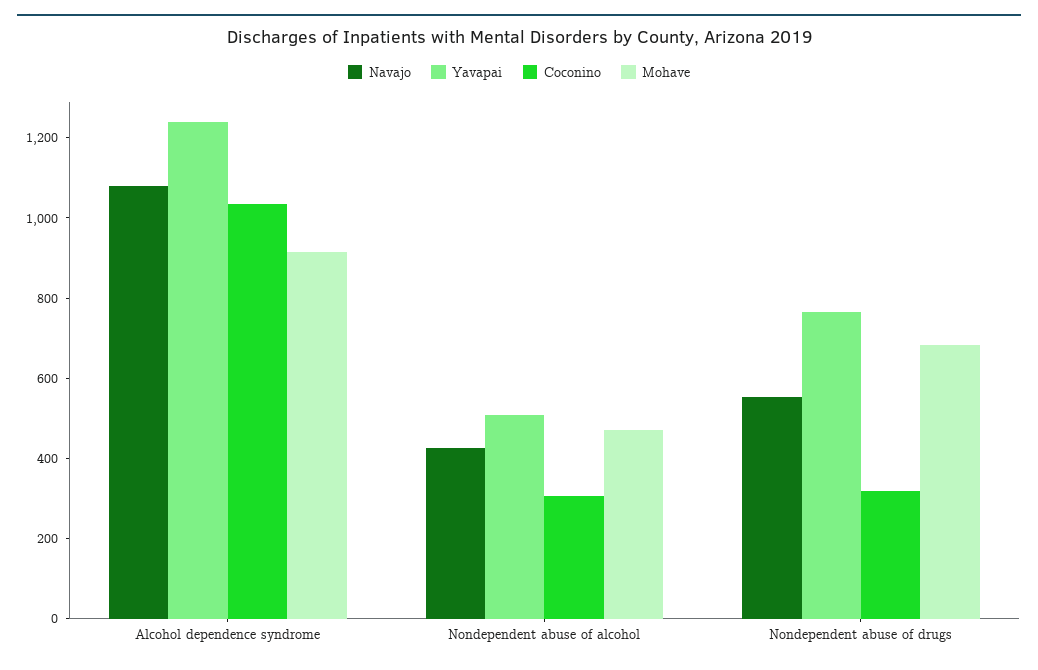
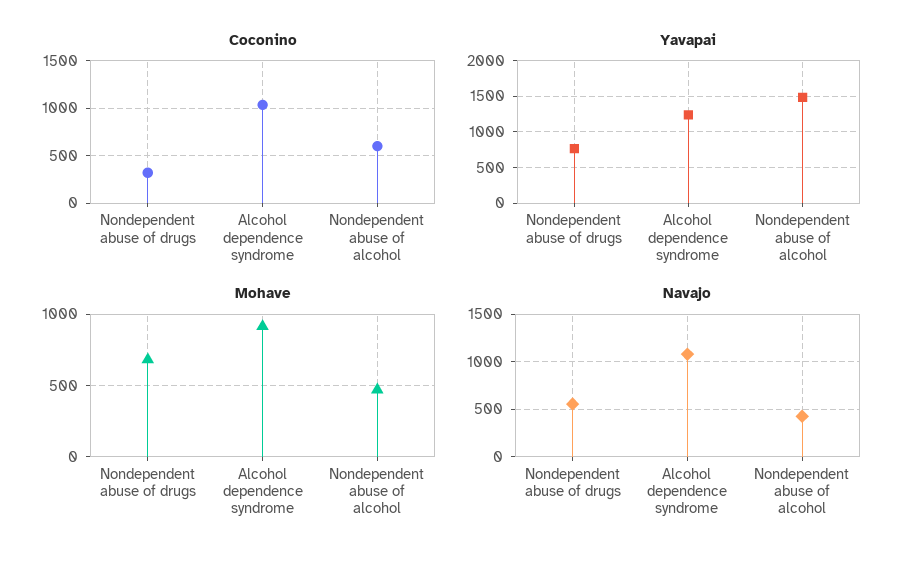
  {
    "Navajo": {
      "Alcohol dependence syndrome": 1100,
      "Nondependent abuse of alcohol": 450,
      "Nondependent abuse of drugs": 550
    },
    "Yavapai": {
      "Alcohol dependence syndrome": 1250,
-     "Nondependent abuse of alcohol": 500,
+     "Nondependent abuse of alcohol": 1500,
      "Nondependent abuse of drugs": 750
    },
    "Coconino": {
      "Alcohol dependence syndrome": 1050,
-     "Nondependent abuse of alcohol": 300,
+     "Nondependent abuse of alcohol": 600,
      "Nondependent abuse of drugs": 300
    },
    "Mohave": {
      "Alcohol dependence syndrome": 900,
      "Nondependent abuse of alcohol": 450,
      "Nondependent abuse of drugs": 700
    }
  }

